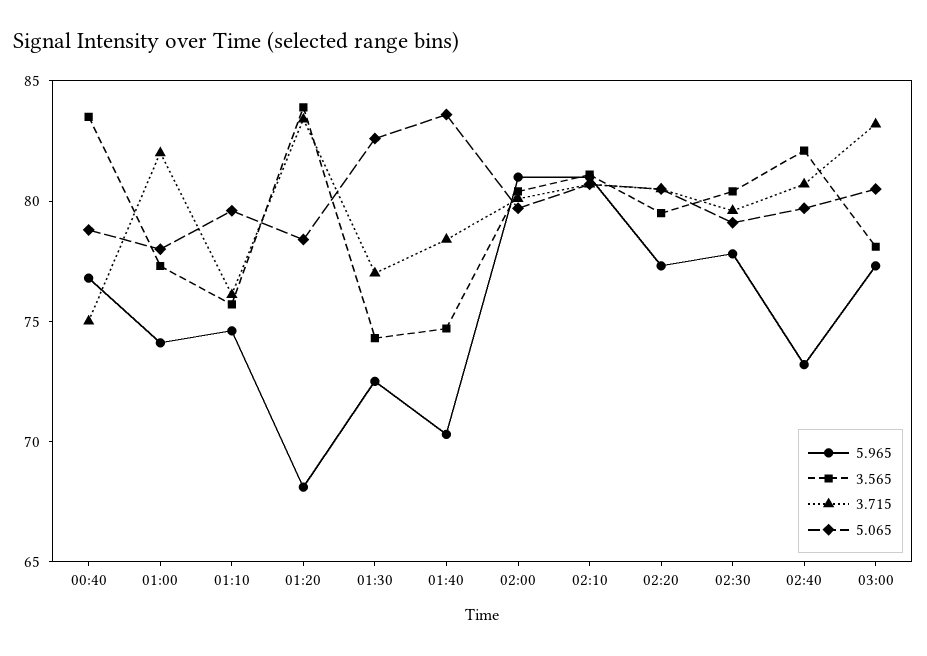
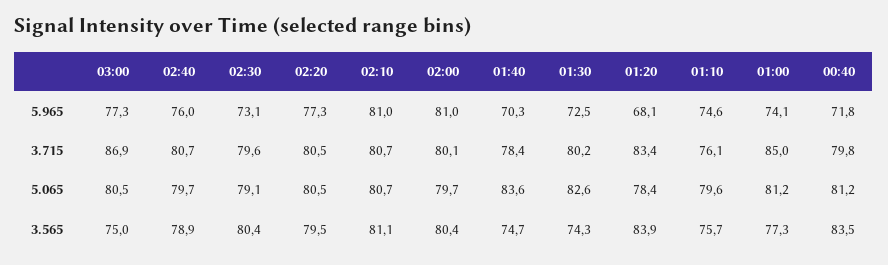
  {
    "5.965": {
-     "00:40": 77,
+     "00:40": 71.8,
      "01:00": 74.1,
      "01:10": 74.6,
      "01:20": 68.1,
      "01:30": 72.5,
      "01:40": 70.3,
      "02:00": 81,
      "02:10": 81,
      "02:20": 77.3,
-     "02:30": 78,
+     "02:30": 73.1,
-     "02:40": 73,
+     "02:40": 76,
      "03:00": 77.3
    },
    "3.565": {
      "00:40": 83.5,
      "01:00": 77.3,
      "01:10": 75.7,
      "01:20": 83.9,
      "01:30": 74.3,
      "01:40": 74.7,
      "02:00": 80.4,
      "02:10": 81.1,
      "02:20": 79.5,
      "02:30": 80.4,
-     "02:40": 82,
+     "02:40": 78.9,
-     "03:00": 78
+     "03:00": 75
    },
    "3.715": {
-     "00:40": 75,
+     "00:40": 79.8,
-     "01:00": 82,
+     "01:00": 85,
      "01:10": 76.1,
      "01:20": 83.4,
-     "01:30": 77,
+     "01:30": 80.2,
      "01:40": 78.4,
      "02:00": 80.1,
      "02:10": 80.7,
      "02:20": 80.5,
      "02:30": 79.6,
      "02:40": 80.7,
-     "03:00": 83
+     "03:00": 86.9
    },
    "5.065": {
-     "00:40": 79,
+     "00:40": 81.2,
-     "01:00": 78,
+     "01:00": 81.2,
      "01:10": 79.6,
      "01:20": 78.4,
      "01:30": 82.6,
      "01:40": 83.6,
      "02:00": 79.7,
      "02:10": 80.7,
      "02:20": 80.5,
      "02:30": 79.1,
      "02:40": 79.7,
      "03:00": 80.5
    }
  }

